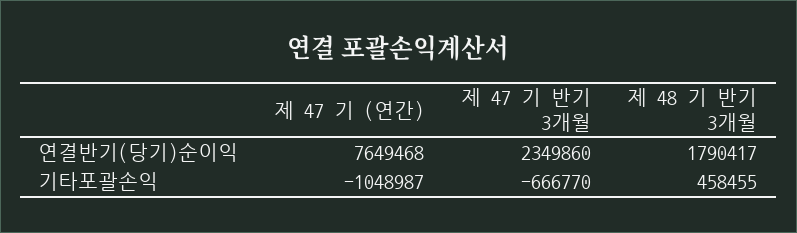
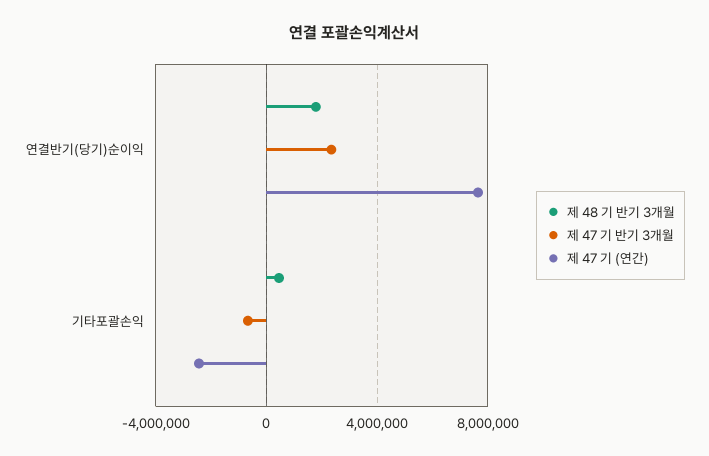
  {
    "제 47 기 (연간)": {
      "연결반기(당기)순이익": 7649468,
-     "기타포괄손익": -1048987
+     "기타포괄손익": -2500000
    },
    "제 47 기 반기 3개월": {
      "연결반기(당기)순이익": 2349860,
      "기타포괄손익": -666770
    },
    "제 48 기 반기 3개월": {
      "연결반기(당기)순이익": 1790417,
      "기타포괄손익": 458455
    }
  }

